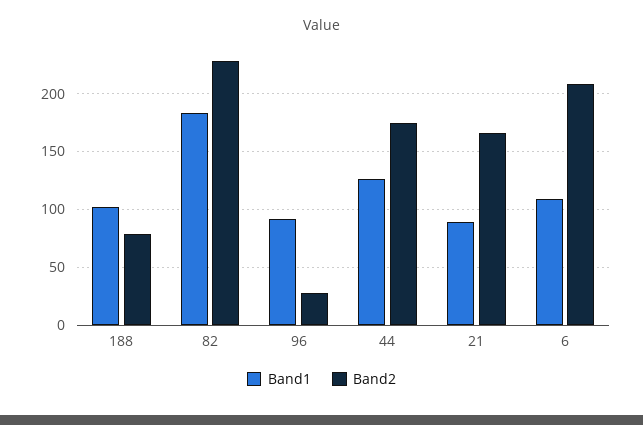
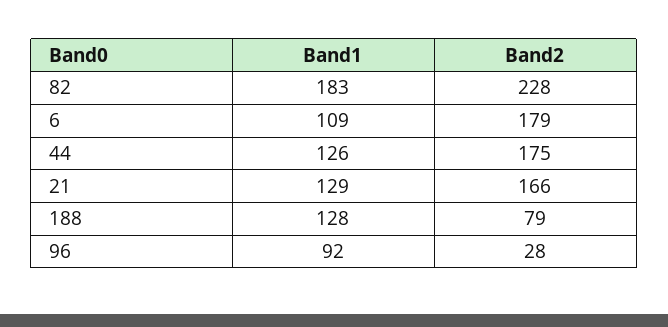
  {
    "Band1": {
-     "188": 100,
+     "188": 128,
      "82": 183,
      "96": 92,
      "44": 126,
-     "21": 90,
+     "21": 129,
      "6": 109
    },
    "Band2": {
      "188": 79,
      "82": 228,
      "96": 28,
      "44": 175,
      "21": 166,
-     "6": 210
+     "6": 179
    }
  }

